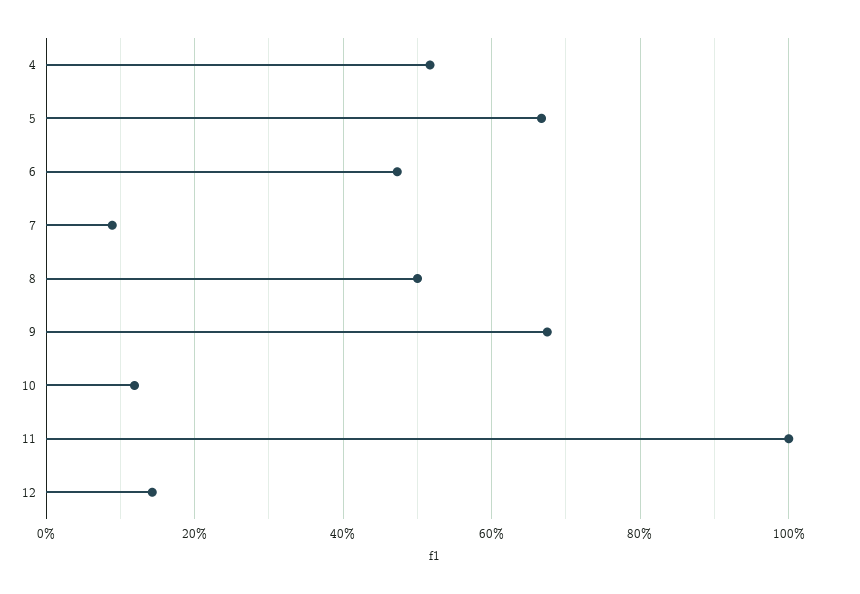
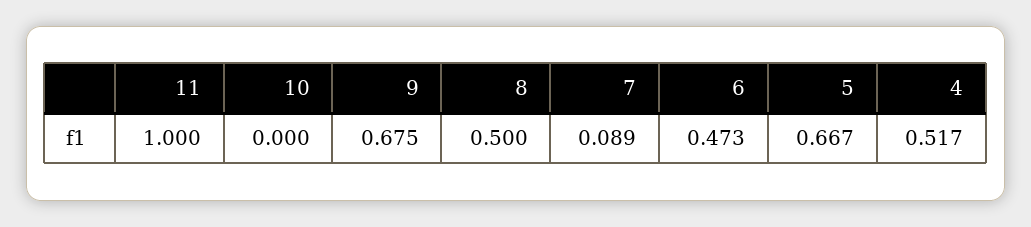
  {
    "4": 0.517,
    "5": 0.667,
    "6": 0.473,
    "7": 0.089,
    "8": 0.5,
    "9": 0.675,
-   "10": 0.12,
+   "10": 0,
-   "11": 1,
+   "11": 1
-   "12": 0.14
  }

